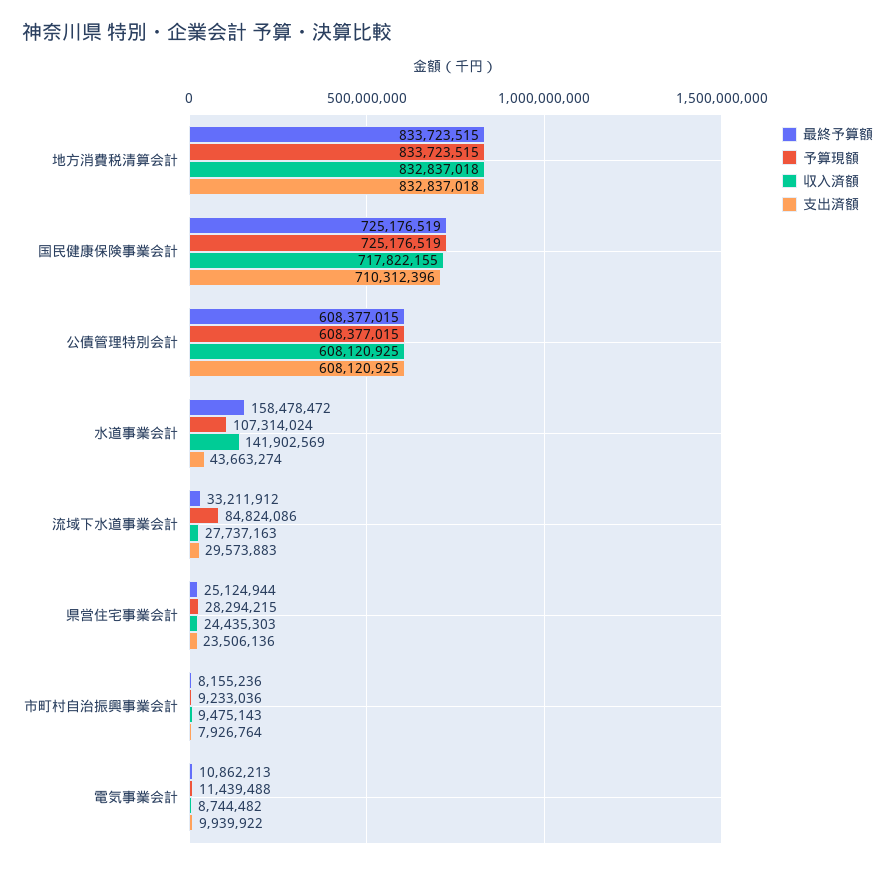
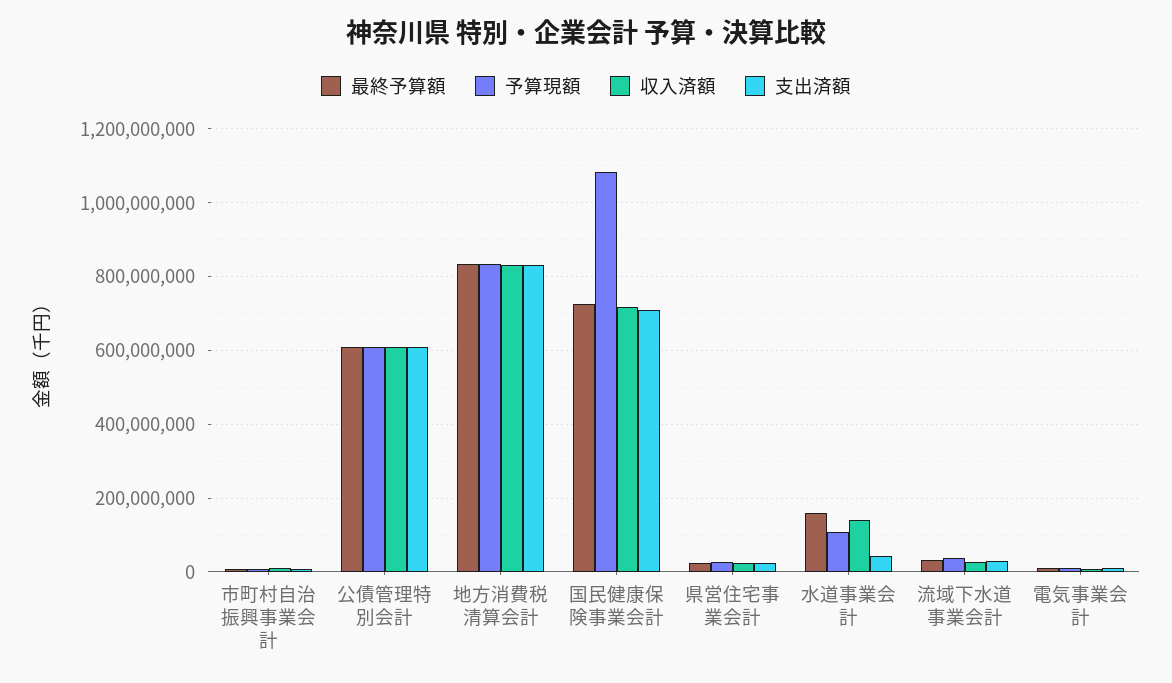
  {
    "最終予算額": {
      "地方消費税清算会計": 833723515,
      "国民健康保険事業会計": 725176519,
      "公債管理特別会計": 608377015,
      "水道事業会計": 158478472,
      "流域下水道事業会計": 33211912,
      "県営住宅事業会計": 25124944,
      "市町村自治振興事業会計": 8155236,
      "電気事業会計": 10862213
    },
    "予算現額": {
      "地方消費税清算会計": 833723515,
-     "国民健康保険事業会計": 725176519,
+     "国民健康保険事業会計": 1080000000,
      "公債管理特別会計": 608377015,
      "水道事業会計": 107314024,
-     "流域下水道事業会計": 84824086,
+     "流域下水道事業会計": 40000000,
      "県営住宅事業会計": 28294215,
      "市町村自治振興事業会計": 9233036,
      "電気事業会計": 11439488
    },
    "収入済額": {
      "地方消費税清算会計": 832837018,
      "国民健康保険事業会計": 717822155,
      "公債管理特別会計": 608120925,
      "水道事業会計": 141902569,
      "流域下水道事業会計": 27737163,
      "県営住宅事業会計": 24435303,
      "市町村自治振興事業会計": 9475143,
      "電気事業会計": 8744482
    },
    "支出済額": {
      "地方消費税清算会計": 832837018,
      "国民健康保険事業会計": 710312396,
      "公債管理特別会計": 608120925,
      "水道事業会計": 43663274,
      "流域下水道事業会計": 29573883,
      "県営住宅事業会計": 23506136,
      "市町村自治振興事業会計": 7926764,
      "電気事業会計": 9939922
    }
  }

